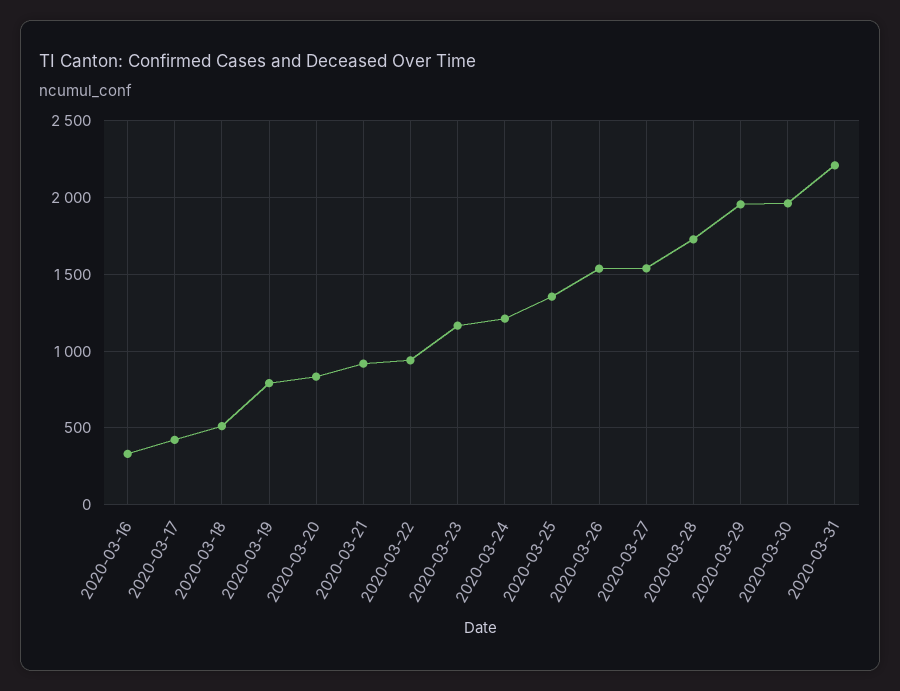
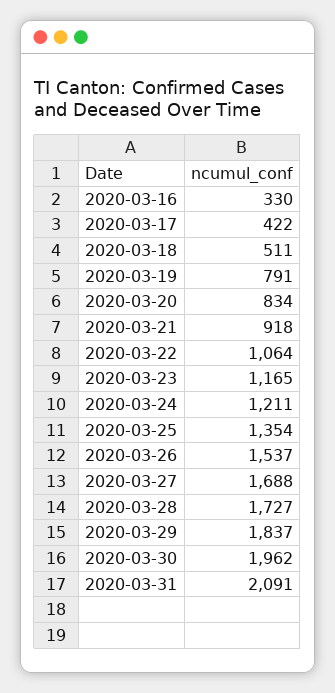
  {
    "2020-03-16": 330,
    "2020-03-17": 422,
    "2020-03-18": 511,
    "2020-03-19": 791,
    "2020-03-20": 834,
    "2020-03-21": 918,
-   "2020-03-22": 950,
+   "2020-03-22": 1064,
    "2020-03-23": 1165,
    "2020-03-24": 1211,
    "2020-03-25": 1354,
    "2020-03-26": 1537,
-   "2020-03-27": 1550,
+   "2020-03-27": 1688,
    "2020-03-28": 1727,
-   "2020-03-29": 1950,
+   "2020-03-29": 1837,
    "2020-03-30": 1962,
-   "2020-03-31": 2200
+   "2020-03-31": 2091
  }

